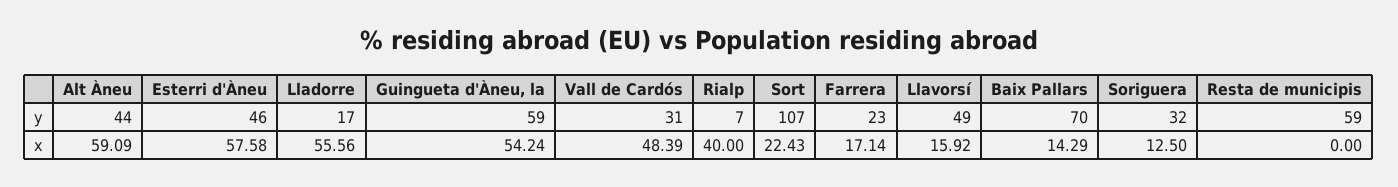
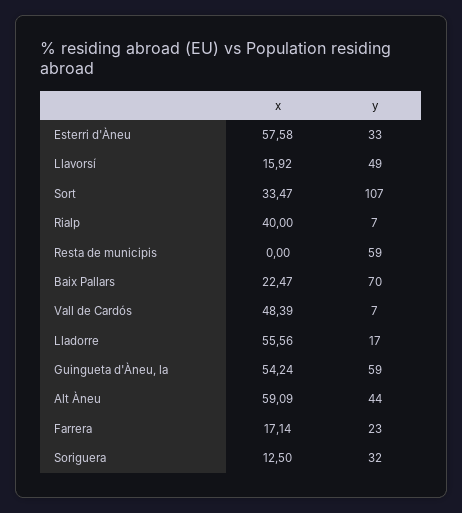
  {
    "Alt Àneu": {
      "y": 44,
      "x": 59.09
    },
    "Esterri d'Àneu": {
-     "y": 46,
+     "y": 33,
      "x": 57.58
    },
    "Lladorre": {
      "y": 17,
      "x": 55.56
    },
    "Guingueta d'Àneu, la": {
      "y": 59,
      "x": 54.24
    },
    "Vall de Cardós": {
-     "y": 31,
+     "y": 7,
      "x": 48.39
    },
    "Rialp": {
      "y": 7,
      "x": 40
    },
    "Sort": {
      "y": 107,
-     "x": 22.43
+     "x": 33.47
    },
    "Farrera": {
      "y": 23,
      "x": 17.14
    },
    "Llavorsí": {
      "y": 49,
      "x": 15.92
    },
    "Baix Pallars": {
      "y": 70,
-     "x": 14.29
+     "x": 22.47
    },
    "Soriguera": {
      "y": 32,
      "x": 12.5
    },
    "Resta de municipis": {
      "y": 59,
      "x": 0
    }
  }

